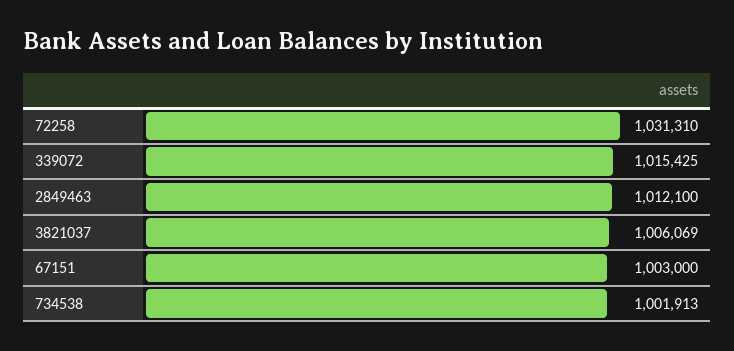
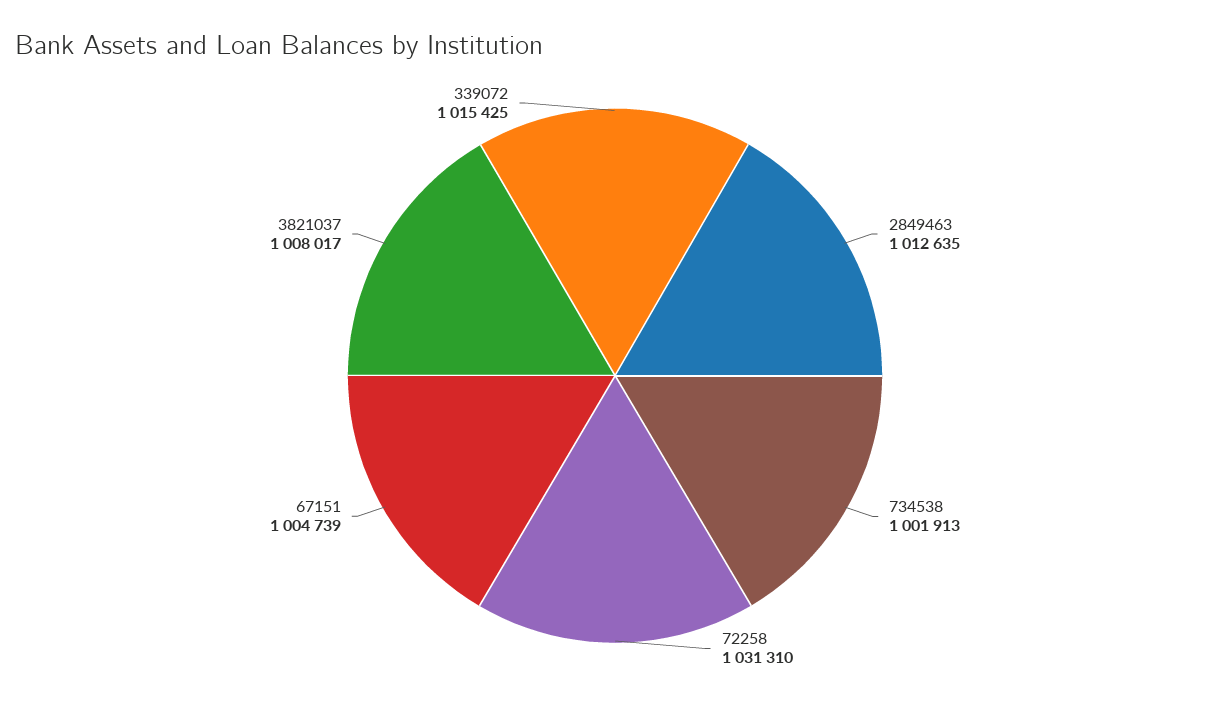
  {
    "72258": 1031310,
    "339072": 1015425,
-   "2849463": 1012100,
+   "2849463": 1012635,
-   "3821037": 1006069,
+   "3821037": 1008017,
-   "67151": 1003000,
+   "67151": 1004739,
    "734538": 1001913
  }

